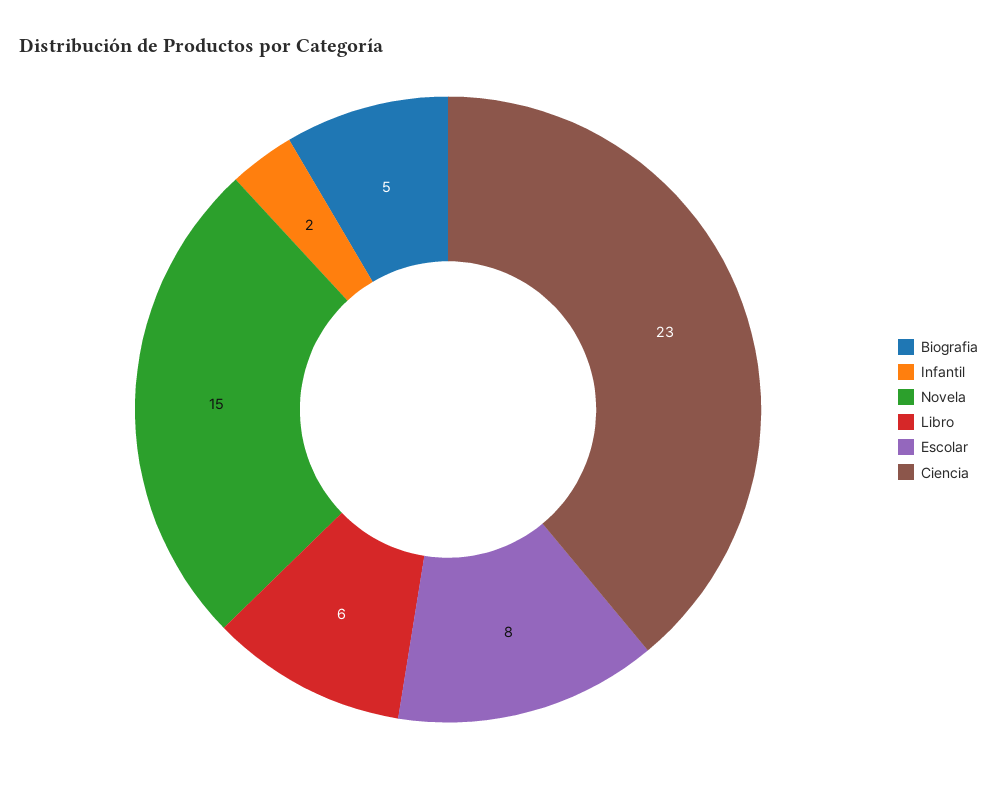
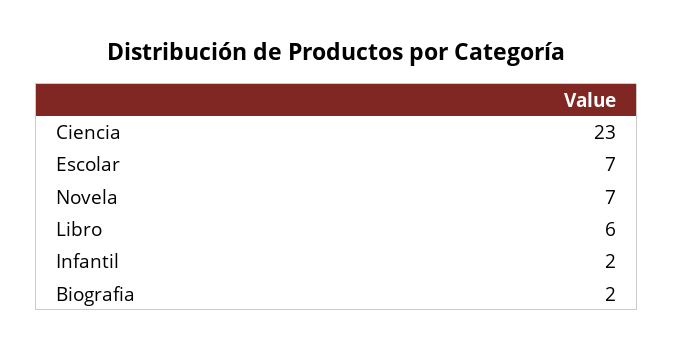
  {
-   "Biografia": 5,
+   "Biografia": 2,
    "Infantil": 2,
-   "Novela": 15,
+   "Novela": 7,
    "Libro": 6,
-   "Escolar": 8,
+   "Escolar": 7,
    "Ciencia": 23
  }

